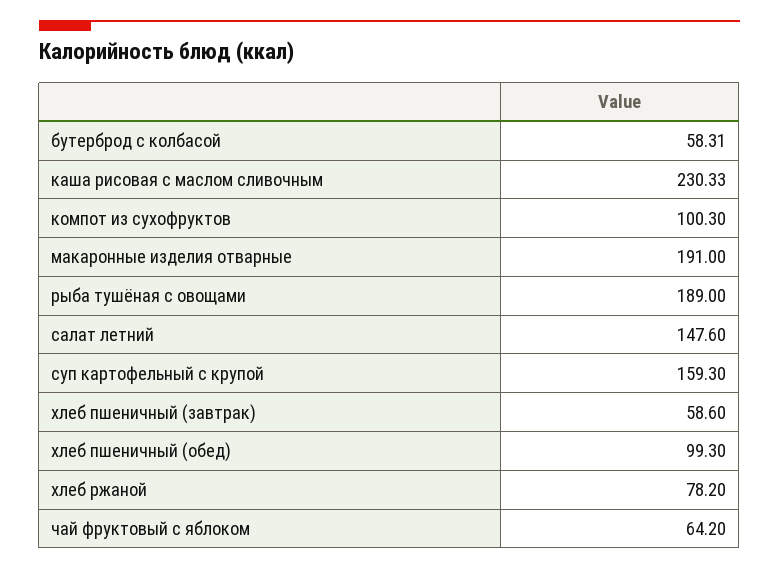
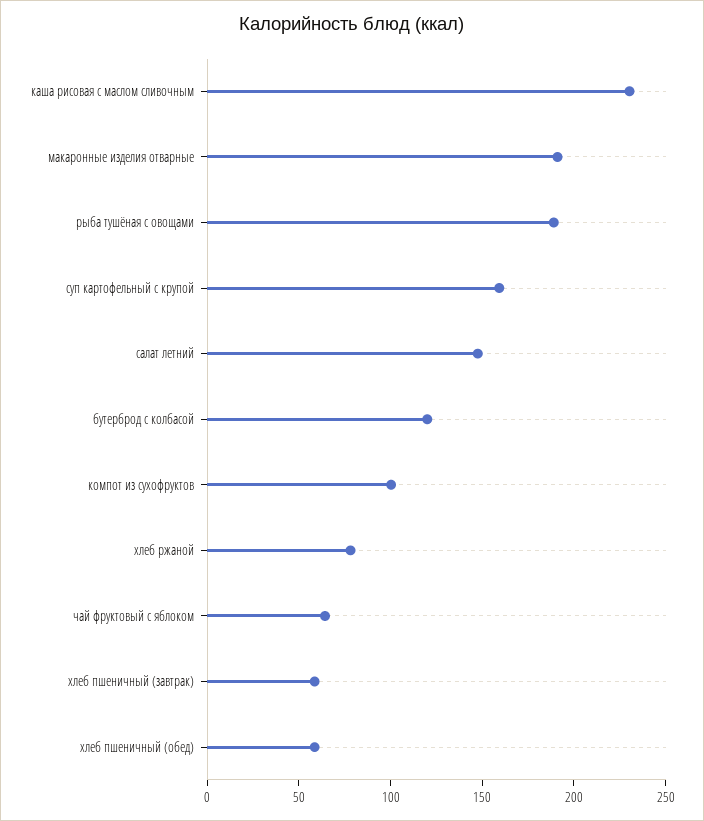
  {
-   "бутерброд с колбасой": 58.31,
+   "бутерброд с колбасой": 120,
    "каша рисовая с маслом сливочным": 230.33,
    "компот из сухофруктов": 100.3,
    "макаронные изделия отварные": 191,
    "рыба тушёная с овощами": 189,
    "салат летний": 147.6,
    "суп картофельный с крупой": 159.3,
    "хлеб пшеничный (завтрак)": 58.6,
-   "хлеб пшеничный (обед)": 99.3,
+   "хлеб пшеничный (обед)": 60,
    "хлеб ржаной": 78.2,
    "чай фруктовый с яблоком": 64.2
  }

